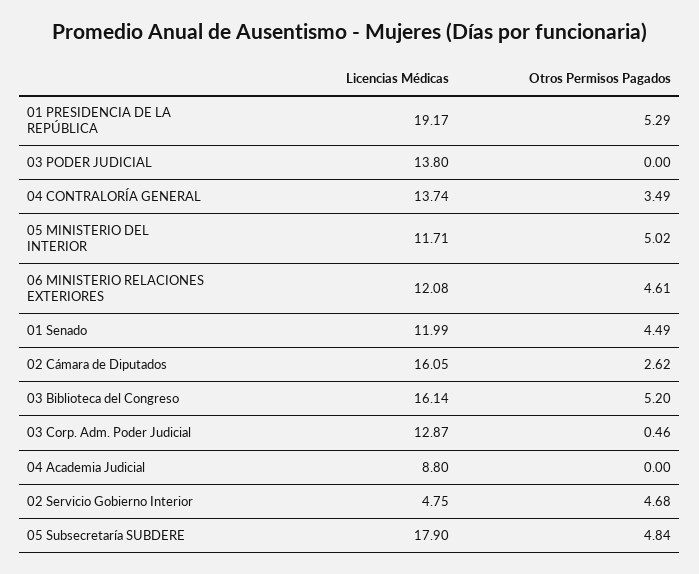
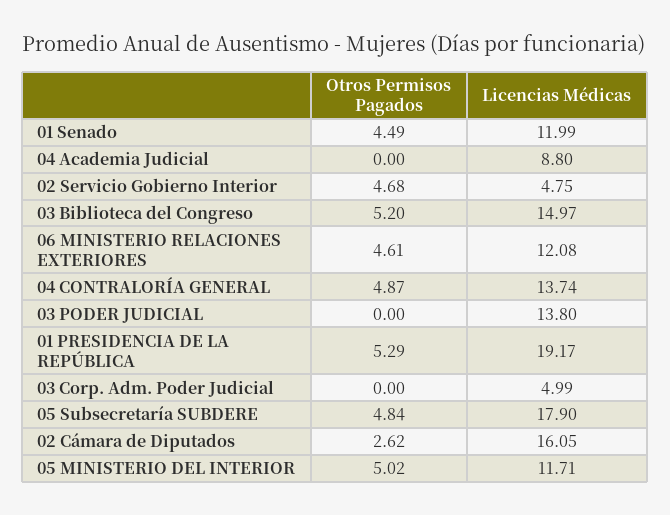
  {
    "Licencias Médicas": {
      "01 PRESIDENCIA DE LA REPÚBLICA": 19.17,
      "03 PODER JUDICIAL": 13.8,
      "04 CONTRALORÍA GENERAL": 13.74,
      "05 MINISTERIO DEL INTERIOR": 11.71,
      "06 MINISTERIO RELACIONES EXTERIORES": 12.08,
      "01 Senado": 11.99,
      "02 Cámara de Diputados": 16.05,
-     "03 Biblioteca del Congreso": 16.14,
+     "03 Biblioteca del Congreso": 14.97,
-     "03 Corp. Adm. Poder Judicial": 12.87,
+     "03 Corp. Adm. Poder Judicial": 4.99,
      "04 Academia Judicial": 8.8,
      "02 Servicio Gobierno Interior": 4.75,
      "05 Subsecretaría SUBDERE": 17.9
    },
    "Otros Permisos Pagados": {
      "01 PRESIDENCIA DE LA REPÚBLICA": 5.29,
      "03 PODER JUDICIAL": 0,
-     "04 CONTRALORÍA GENERAL": 3.49,
+     "04 CONTRALORÍA GENERAL": 4.87,
      "05 MINISTERIO DEL INTERIOR": 5.02,
      "06 MINISTERIO RELACIONES EXTERIORES": 4.61,
      "01 Senado": 4.49,
      "02 Cámara de Diputados": 2.62,
      "03 Biblioteca del Congreso": 5.2,
-     "03 Corp. Adm. Poder Judicial": 0.46,
+     "03 Corp. Adm. Poder Judicial": 0,
      "04 Academia Judicial": 0,
      "02 Servicio Gobierno Interior": 4.68,
      "05 Subsecretaría SUBDERE": 4.84
    }
  }

